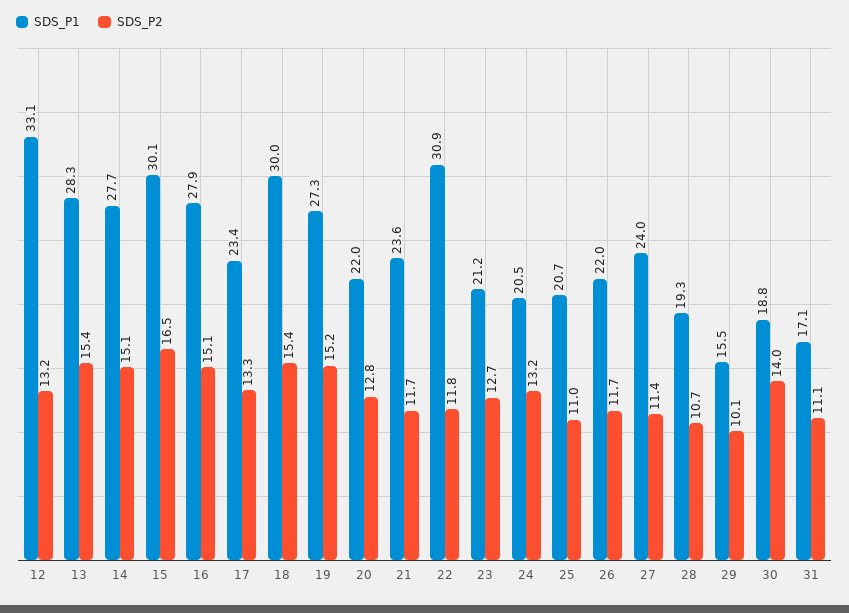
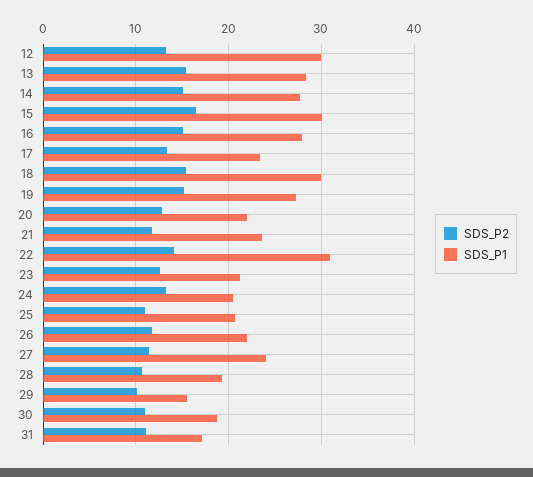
  {
    "SDS_P1": {
-     "12": 33.1,
+     "12": 30,
      "13": 28.3,
      "14": 27.7,
      "15": 30.1,
      "16": 27.9,
      "17": 23.4,
      "18": 30,
      "19": 27.3,
      "20": 22,
      "21": 23.6,
      "22": 30.9,
      "23": 21.2,
      "24": 20.5,
      "25": 20.7,
      "26": 22,
      "27": 24,
      "28": 19.3,
      "29": 15.5,
      "30": 18.8,
      "31": 17.1
    },
    "SDS_P2": {
      "12": 13.2,
      "13": 15.4,
      "14": 15.1,
      "15": 16.5,
      "16": 15.1,
      "17": 13.3,
      "18": 15.4,
      "19": 15.2,
      "20": 12.8,
      "21": 11.7,
-     "22": 11.8,
+     "22": 14,
      "23": 12.7,
      "24": 13.2,
      "25": 11,
      "26": 11.7,
      "27": 11.4,
      "28": 10.7,
      "29": 10.1,
-     "30": 14,
+     "30": 11,
      "31": 11.1
    }
  }

